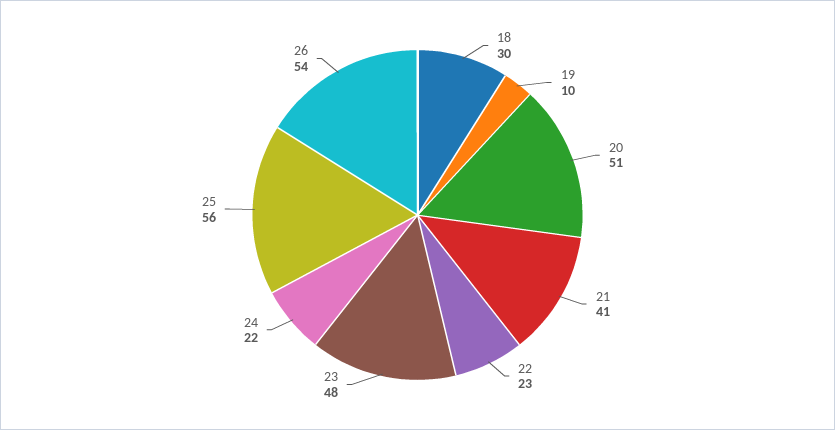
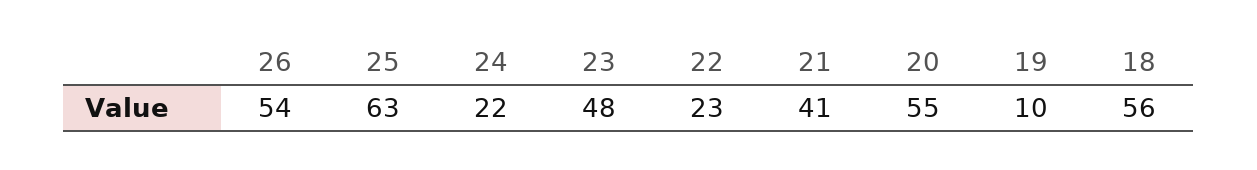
  {
-   "18": 30,
+   "18": 56,
    "19": 10,
-   "20": 51,
+   "20": 55,
    "21": 41,
    "22": 23,
    "23": 48,
    "24": 22,
-   "25": 56,
+   "25": 63,
    "26": 54
  }

